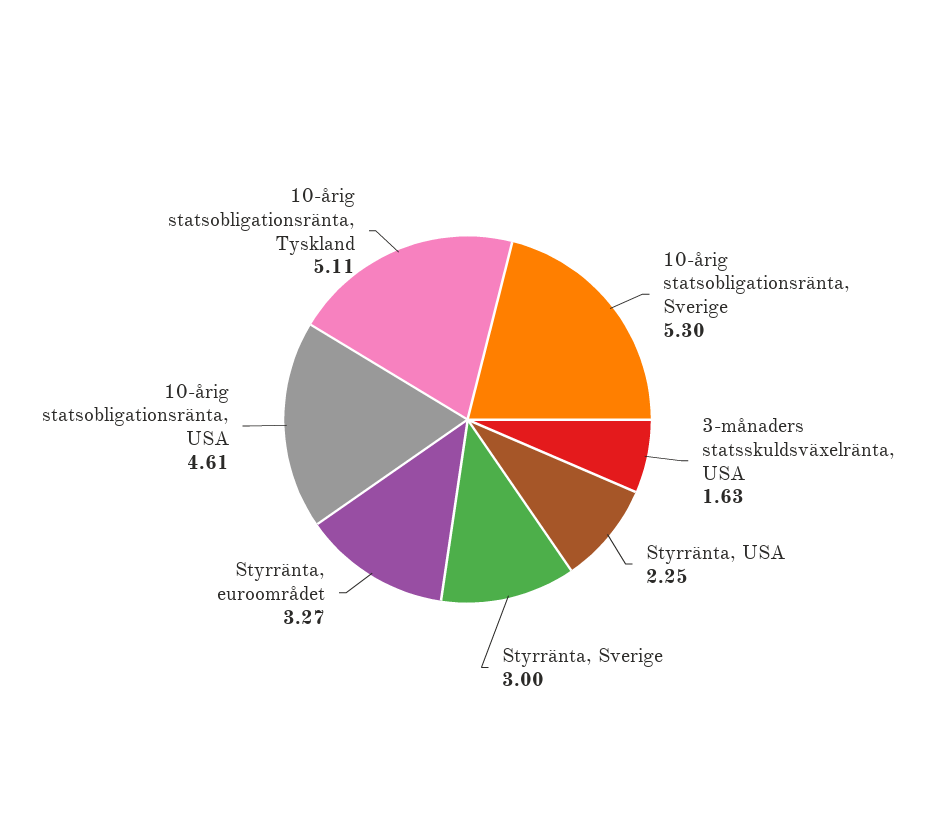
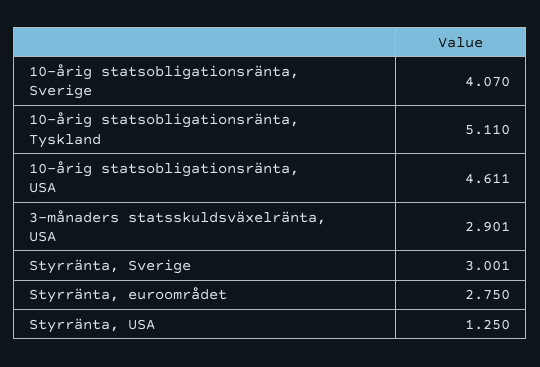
  {
-   "10-årig statsobligationsränta, Sverige": 5.3,
+   "10-årig statsobligationsränta, Sverige": 4.07,
-   "3-månaders statsskuldsväxelränta, USA": 1.63,
+   "3-månaders statsskuldsväxelränta, USA": 2.901,
-   "Styrränta, USA": 2.25,
+   "Styrränta, USA": 1.25,
    "Styrränta, Sverige": 3.001,
-   "Styrränta, euroområdet": 3.27,
+   "Styrränta, euroområdet": 2.75,
    "10-årig statsobligationsränta, USA": 4.611,
    "10-årig statsobligationsränta, Tyskland": 5.11
  }

